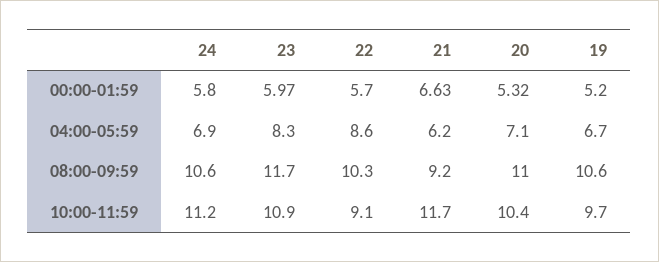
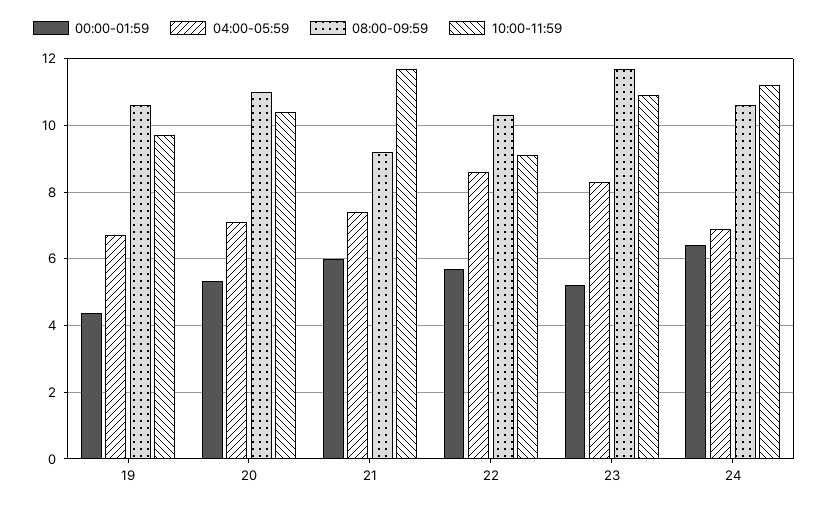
  {
    "00:00-01:59": {
-     "24": 5.8,
+     "24": 6.4,
-     "23": 5.97,
+     "23": 5.2,
      "22": 5.7,
-     "21": 6.63,
+     "21": 6,
      "20": 5.32,
-     "19": 5.2
+     "19": 4.4
    },
    "04:00-05:59": {
      "24": 6.9,
      "23": 8.3,
      "22": 8.6,
-     "21": 6.2,
+     "21": 7.4,
      "20": 7.1,
      "19": 6.7
    },
    "08:00-09:59": {
      "24": 10.6,
      "23": 11.7,
      "22": 10.3,
      "21": 9.2,
      "20": 11,
      "19": 10.6
    },
    "10:00-11:59": {
      "24": 11.2,
      "23": 10.9,
      "22": 9.1,
      "21": 11.7,
      "20": 10.4,
      "19": 9.7
    }
  }

